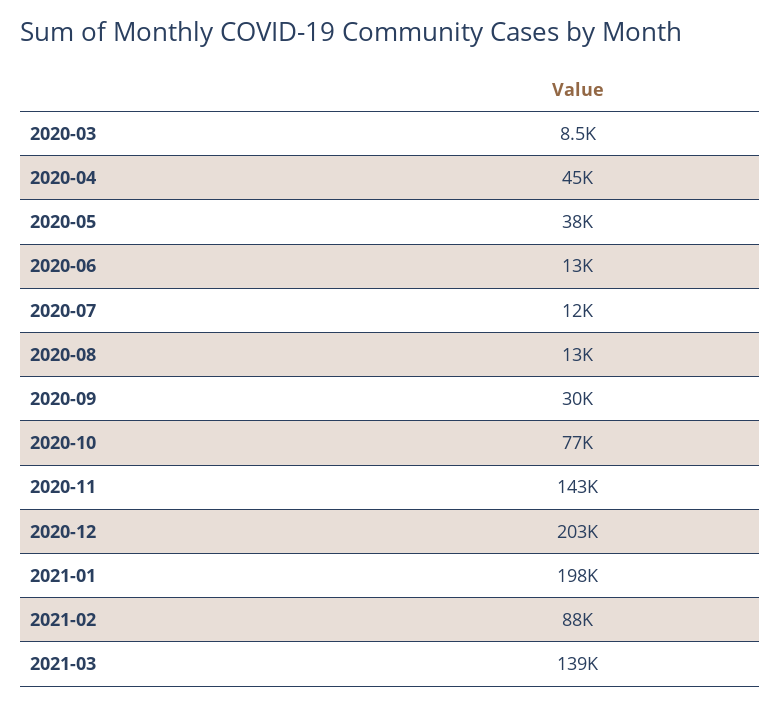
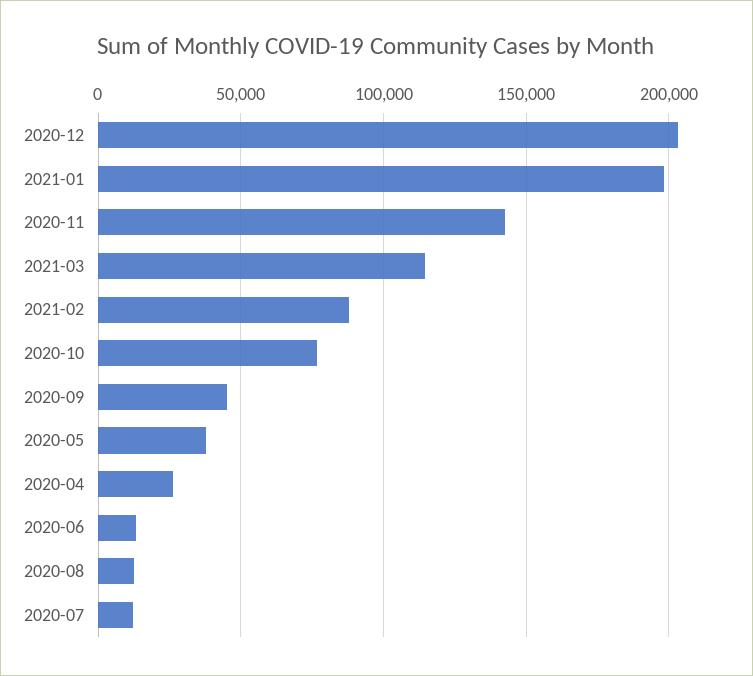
  {
-   "2020-03": 8500,
-   "2020-04": 45000,
+   "2020-04": 25000,
    "2020-05": 38000,
    "2020-06": 13000,
    "2020-07": 12000,
    "2020-08": 13000,
-   "2020-09": 30000,
+   "2020-09": 45000,
    "2020-10": 77000,
    "2020-11": 143000,
    "2020-12": 203000,
    "2021-01": 198000,
    "2021-02": 88000,
-   "2021-03": 139000
+   "2021-03": 115000
  }

